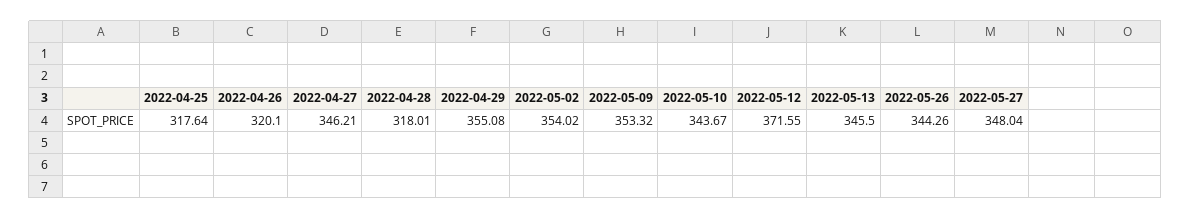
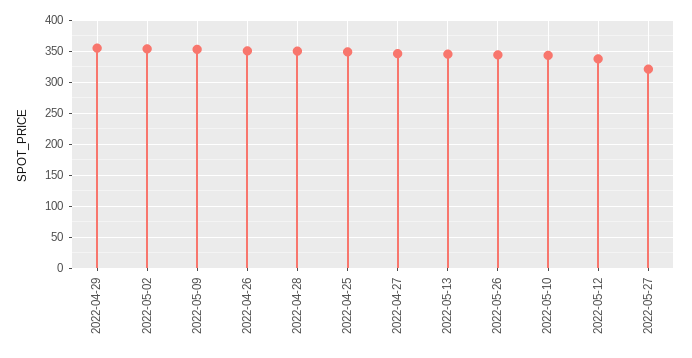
  {
-   "2022-04-25": 317.64,
+   "2022-04-25": 350,
-   "2022-04-26": 320.1,
+   "2022-04-26": 350,
    "2022-04-27": 346.21,
-   "2022-04-28": 318.01,
+   "2022-04-28": 350,
    "2022-04-29": 355.08,
    "2022-05-02": 354.02,
    "2022-05-09": 353.32,
    "2022-05-10": 343.67,
-   "2022-05-12": 371.55,
+   "2022-05-12": 340,
    "2022-05-13": 345.5,
    "2022-05-26": 344.26,
-   "2022-05-27": 348.04
+   "2022-05-27": 320
  }

